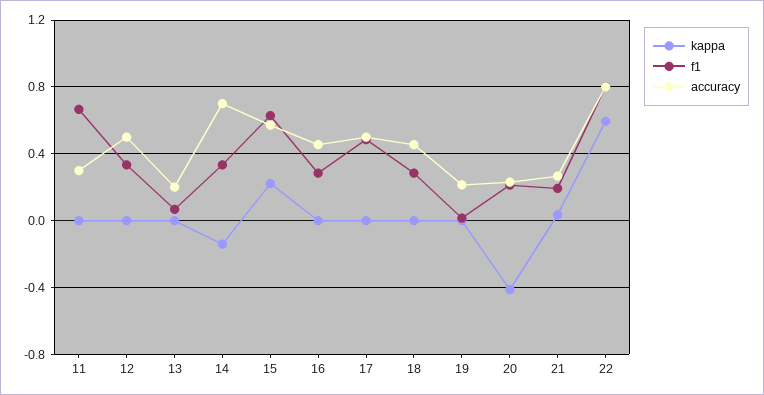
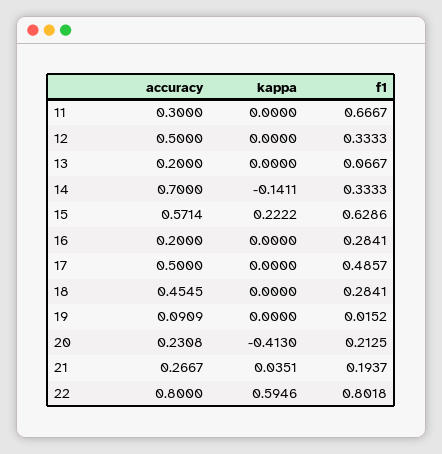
  {
    "kappa": {
      "11": 0,
      "12": 0,
      "13": 0,
      "14": -0.1411,
      "15": 0.2222,
      "16": 0,
      "17": 0,
      "18": 0,
      "19": 0,
      "20": -0.413,
      "21": 0.0351,
      "22": 0.5946
    },
    "f1": {
      "11": 0.6667,
      "12": 0.3333,
      "13": 0.0667,
      "14": 0.3333,
      "15": 0.6286,
      "16": 0.2841,
      "17": 0.4857,
      "18": 0.2841,
      "19": 0.0152,
      "20": 0.2125,
      "21": 0.1937,
      "22": 0.8018
    },
    "accuracy": {
      "11": 0.3,
      "12": 0.5,
      "13": 0.2,
      "14": 0.7,
      "15": 0.5714,
-     "16": 0.45,
+     "16": 0.2,
      "17": 0.5,
      "18": 0.4545,
-     "19": 0.2,
+     "19": 0.0909,
      "20": 0.2308,
      "21": 0.2667,
      "22": 0.8
    }
  }

